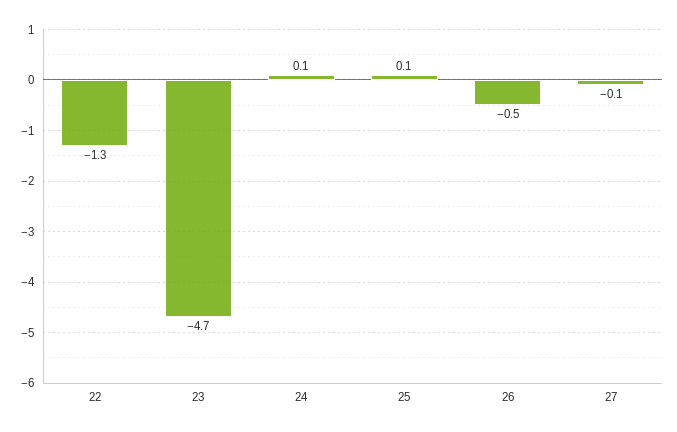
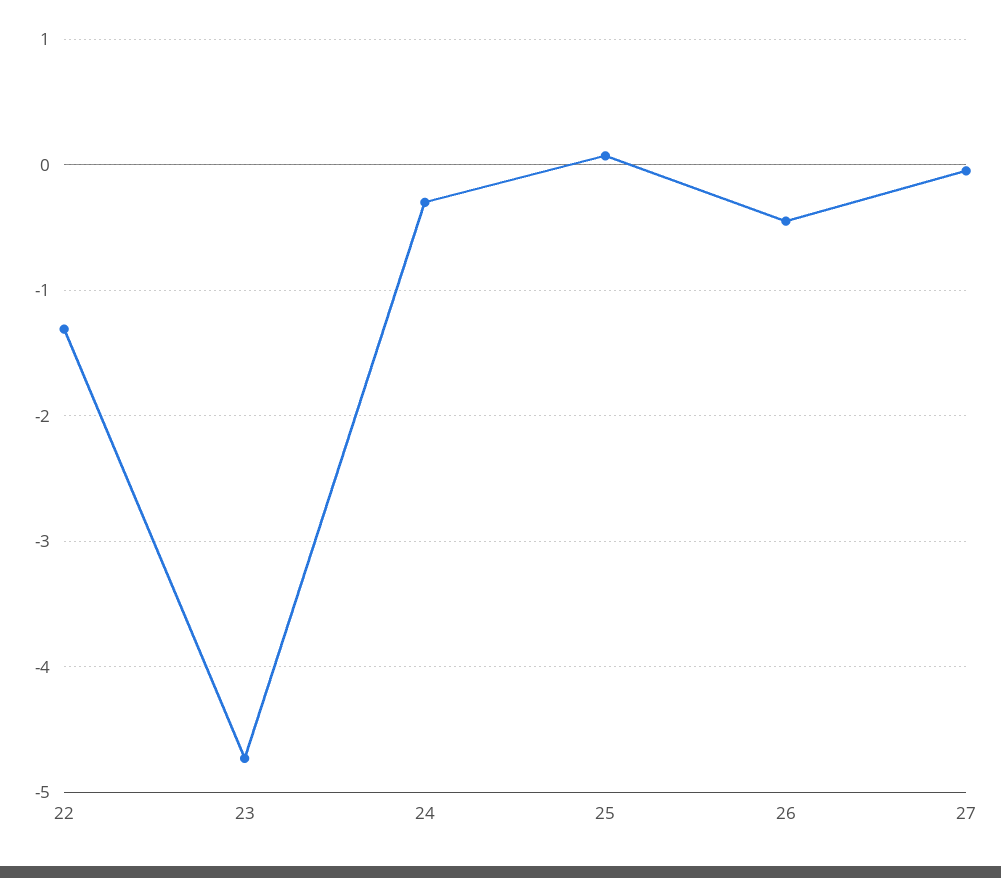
  {
    "22": -1.3,
    "23": -4.7,
-   "24": 0.1,
+   "24": -0.3,
    "25": 0.1,
    "26": -0.5,
    "27": -0.1
  }

